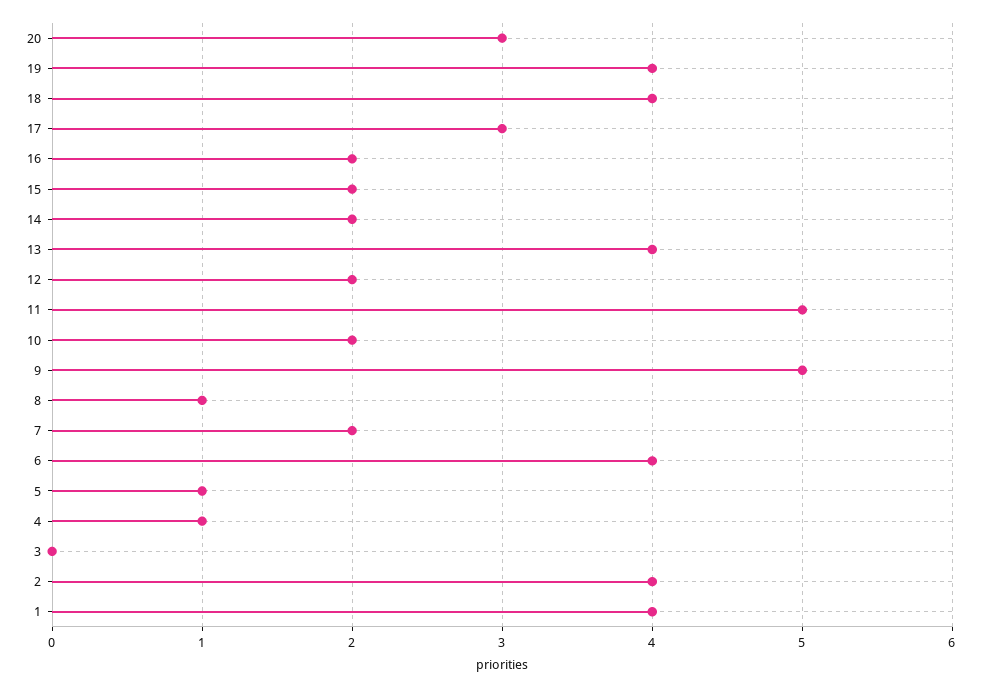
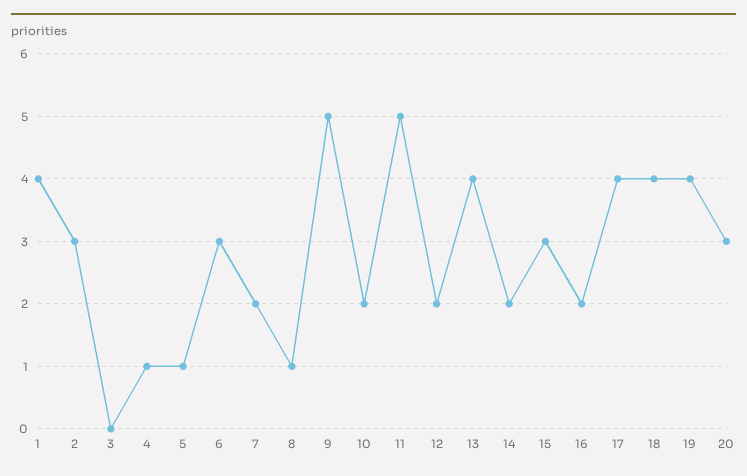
  {
    "20": 3,
    "19": 4,
    "18": 4,
-   "17": 3,
+   "17": 4,
    "16": 2,
-   "15": 2,
+   "15": 3,
    "14": 2,
    "13": 4,
    "12": 2,
    "11": 5,
    "10": 2,
    "9": 5,
    "8": 1,
    "7": 2,
-   "6": 4,
+   "6": 3,
    "5": 1,
    "4": 1,
    "3": 0,
-   "2": 4,
+   "2": 3,
    "1": 4
  }

